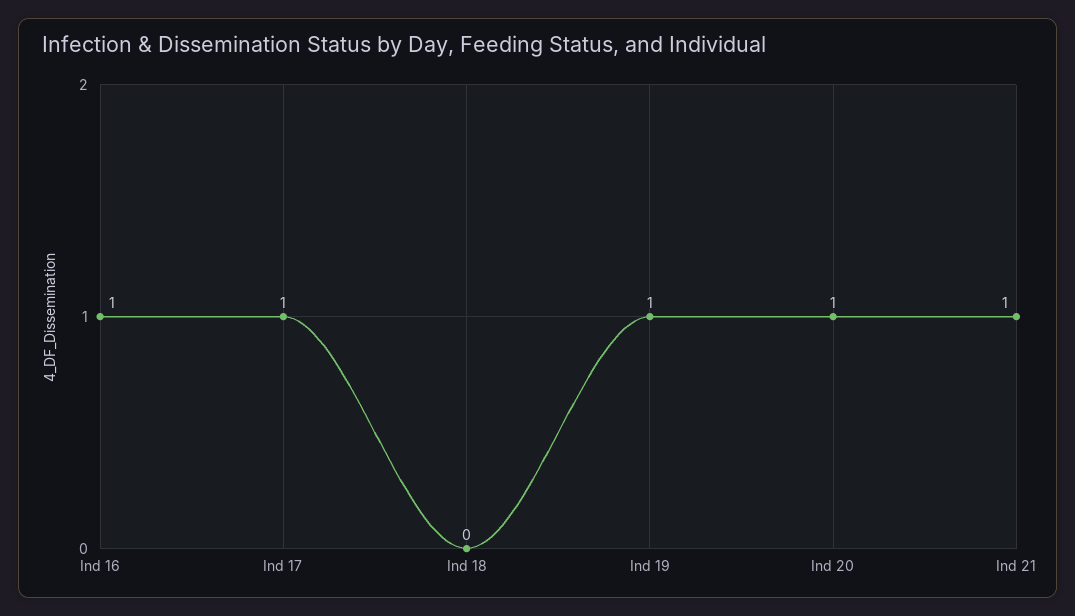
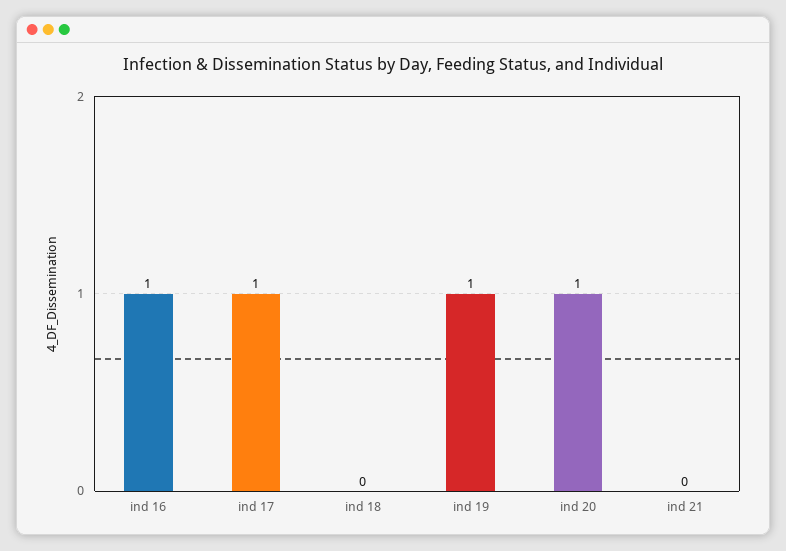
  {
    "Ind 16": 1,
    "Ind 17": 1,
    "Ind 18": 0,
    "Ind 19": 1,
    "Ind 20": 1,
-   "Ind 21": 1
+   "Ind 21": 0
  }

